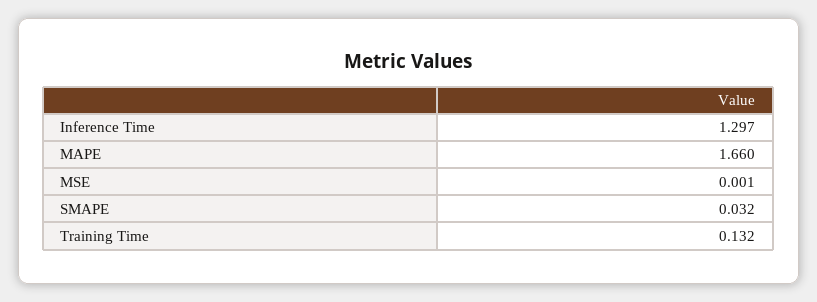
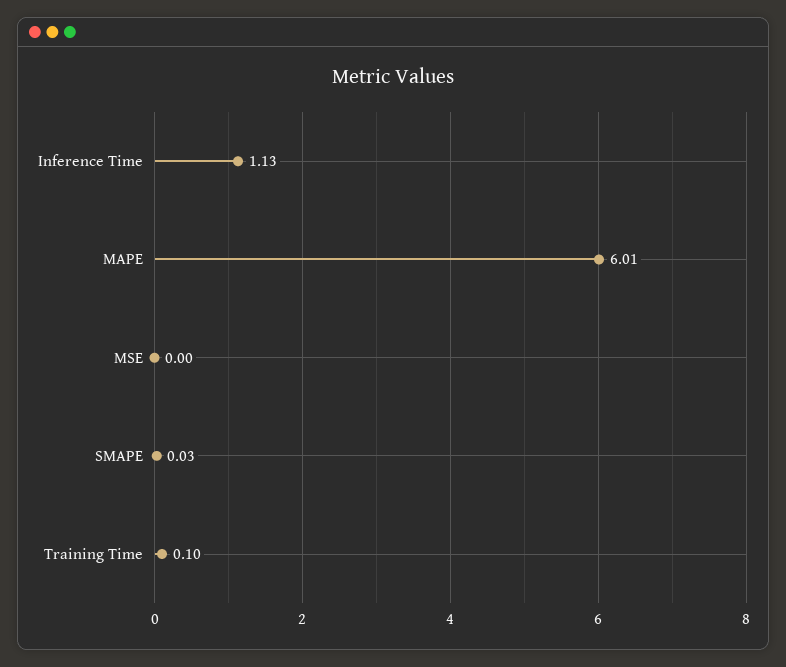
  {
-   "Inference Time": 1.297,
+   "Inference Time": 1.13,
-   "MAPE": 1.66,
+   "MAPE": 6.01,
    "MSE": 0.001,
    "SMAPE": 0.032,
-   "Training Time": 0.132
+   "Training Time": 0.1
  }

